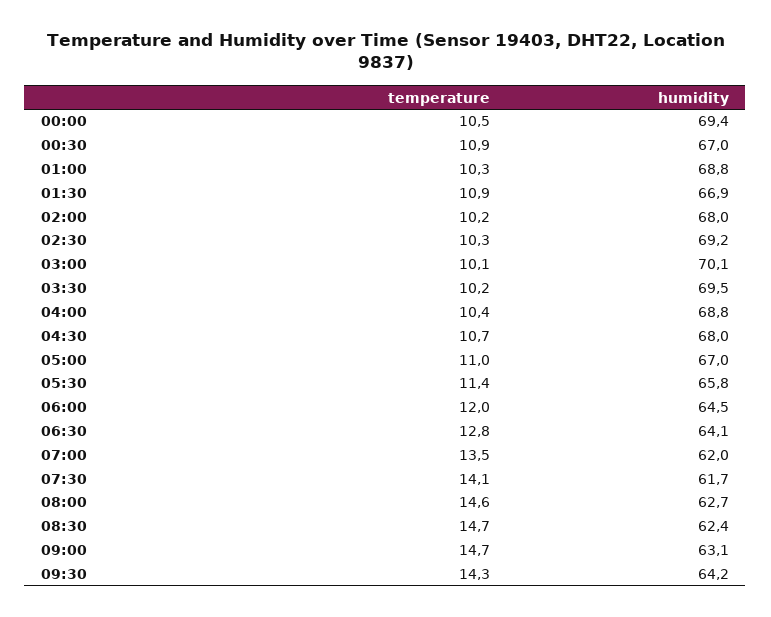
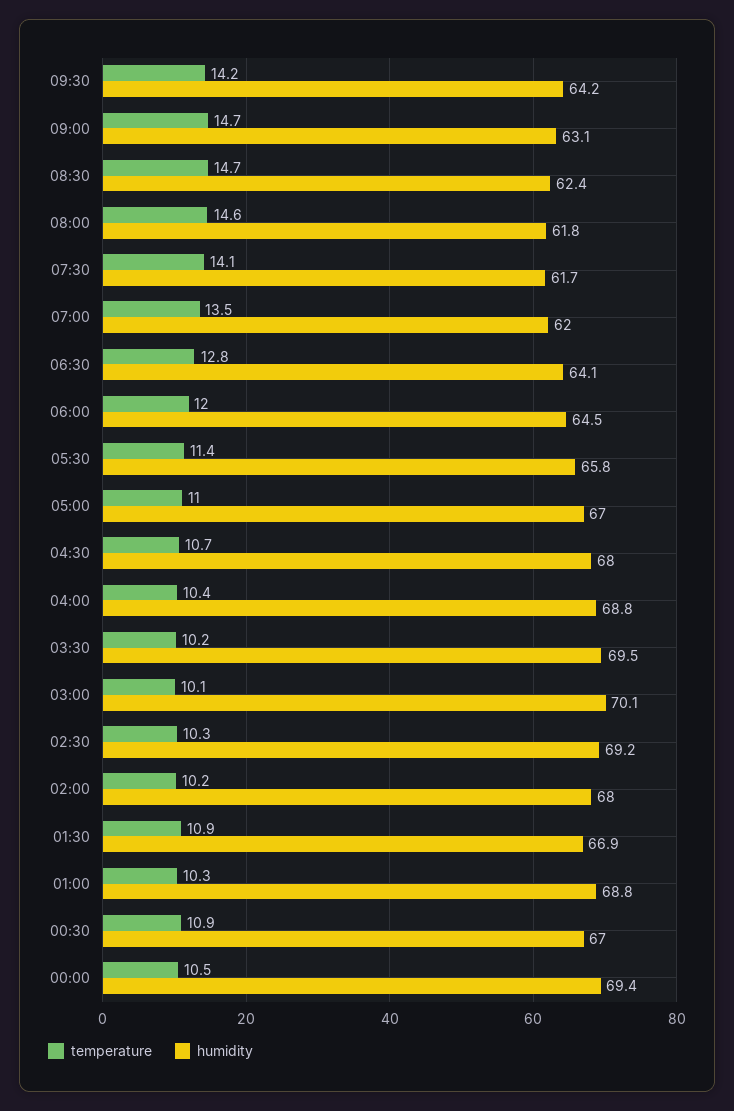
  {
    "temperature": {
      "00:00": 10.5,
      "00:30": 10.9,
      "01:00": 10.3,
      "01:30": 10.9,
      "02:00": 10.2,
      "02:30": 10.3,
      "03:00": 10.1,
      "03:30": 10.2,
      "04:00": 10.4,
      "04:30": 10.7,
      "05:00": 11,
      "05:30": 11.4,
      "06:00": 12,
      "06:30": 12.8,
      "07:00": 13.5,
      "07:30": 14.1,
      "08:00": 14.6,
      "08:30": 14.7,
      "09:00": 14.7,
-     "09:30": 14.3
+     "09:30": 14.2
    },
    "humidity": {
      "00:00": 69.4,
      "00:30": 67,
      "01:00": 68.8,
      "01:30": 66.9,
      "02:00": 68,
      "02:30": 69.2,
      "03:00": 70.1,
      "03:30": 69.5,
      "04:00": 68.8,
      "04:30": 68,
      "05:00": 67,
      "05:30": 65.8,
      "06:00": 64.5,
      "06:30": 64.1,
      "07:00": 62,
      "07:30": 61.7,
-     "08:00": 62.7,
+     "08:00": 61.8,
      "08:30": 62.4,
      "09:00": 63.1,
      "09:30": 64.2
    }
  }

